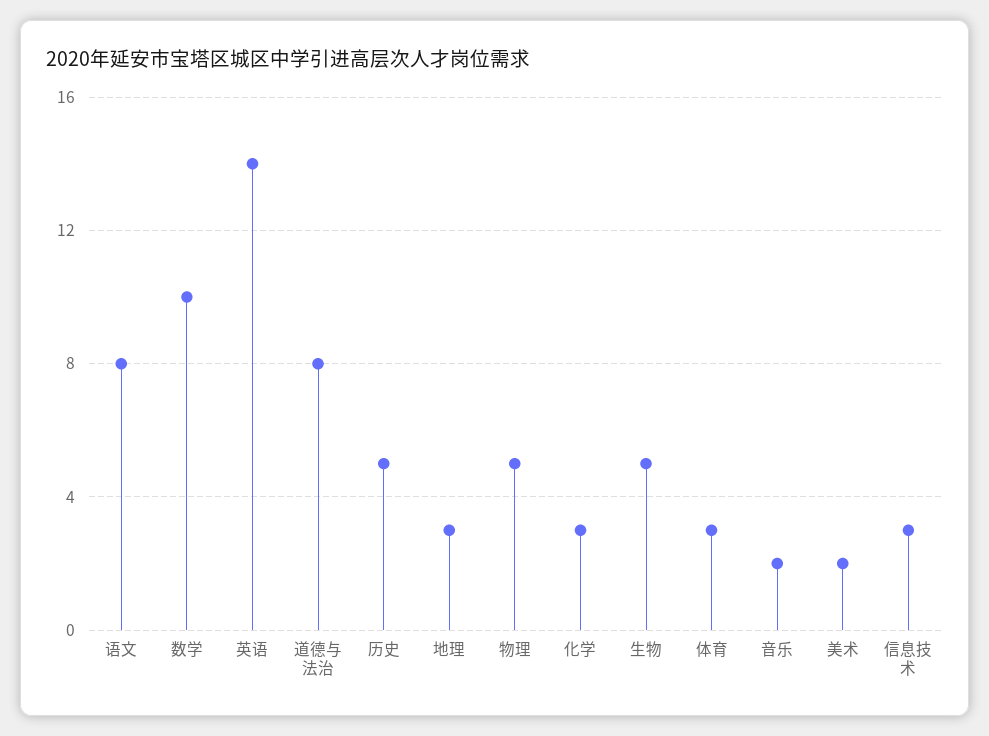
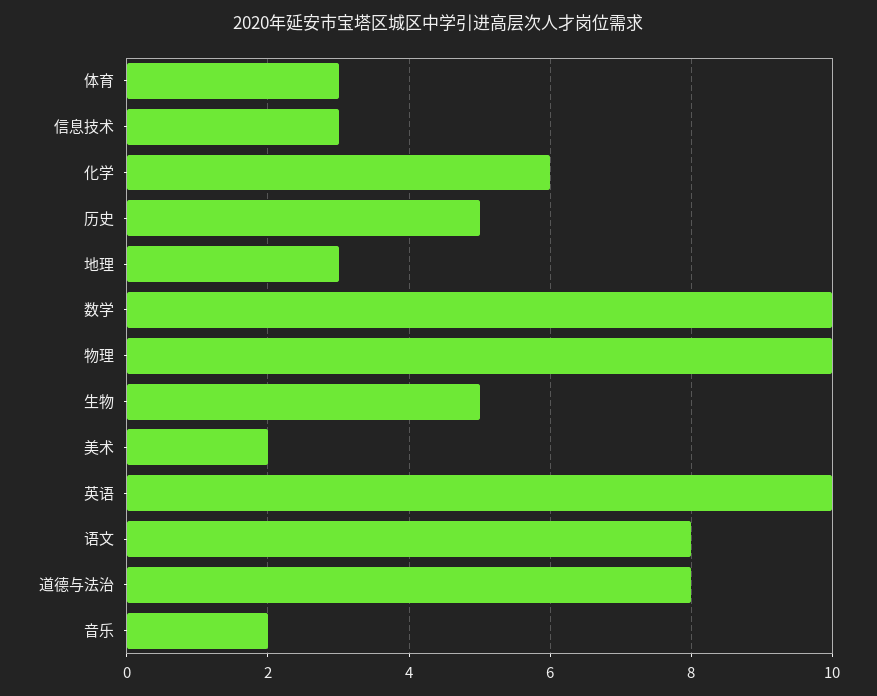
  {
    "语文": 8,
    "数学": 10,
-   "英语": 14,
+   "英语": 10,
    "道德与法治": 8,
    "历史": 5,
    "地理": 3,
-   "物理": 5,
+   "物理": 10,
-   "化学": 3,
+   "化学": 6,
    "生物": 5,
    "体育": 3,
    "音乐": 2,
    "美术": 2,
    "信息技术": 3
  }

